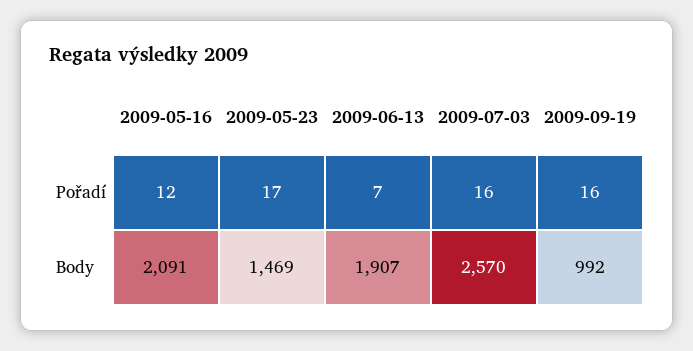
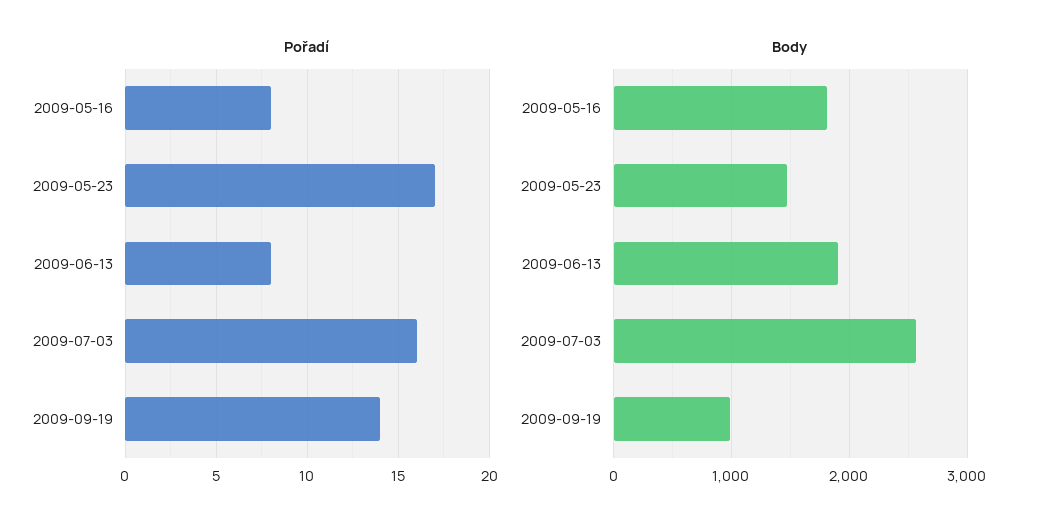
  {
    "Pořadí": {
-     "2009-05-16": 12,
+     "2009-05-16": 8,
      "2009-05-23": 17,
-     "2009-06-13": 7,
+     "2009-06-13": 8,
      "2009-07-03": 16,
-     "2009-09-19": 16
+     "2009-09-19": 14
    },
    "Body": {
-     "2009-05-16": 2091,
+     "2009-05-16": 1800,
      "2009-05-23": 1469,
      "2009-06-13": 1907,
      "2009-07-03": 2570,
      "2009-09-19": 992
    }
  }

